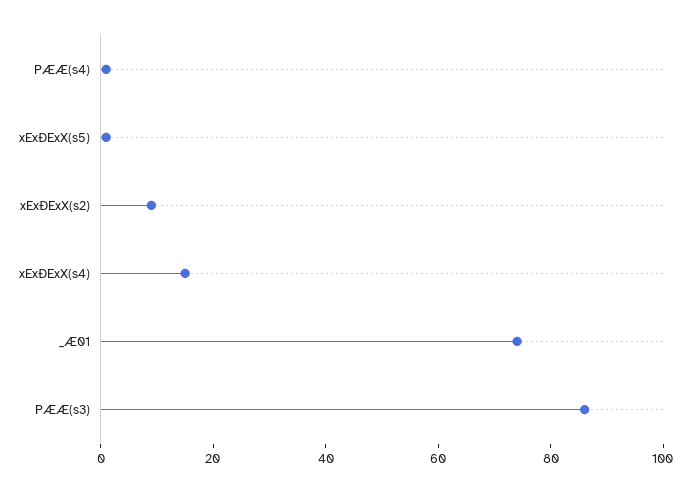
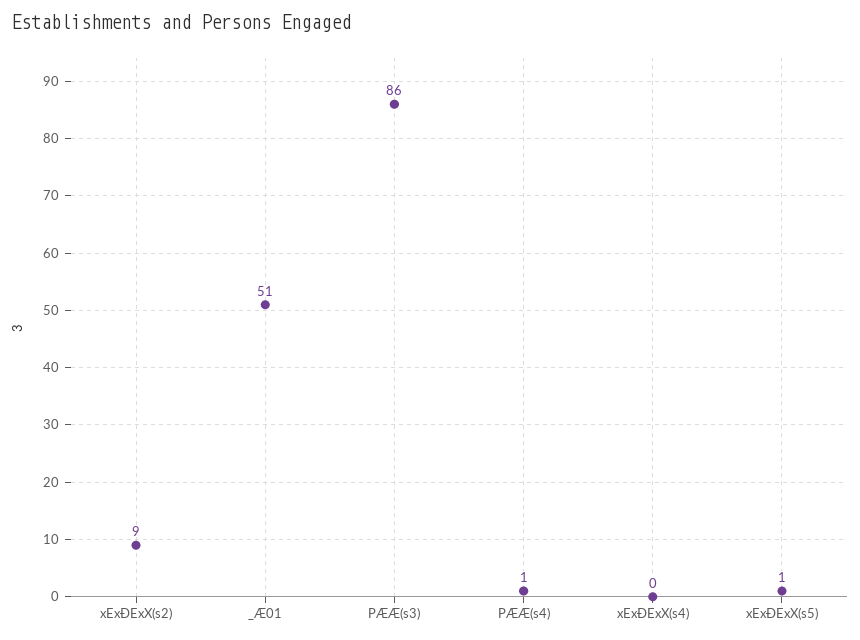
  {
    "PÆÆ(s4)": 1,
    "xExÐExX(s5)": 1,
    "xExÐExX(s2)": 9,
-   "xExÐExX(s4)": 15,
+   "xExÐExX(s4)": 0,
-   "_Æ01": 75,
+   "_Æ01": 51,
    "PÆÆ(s3)": 86
  }

